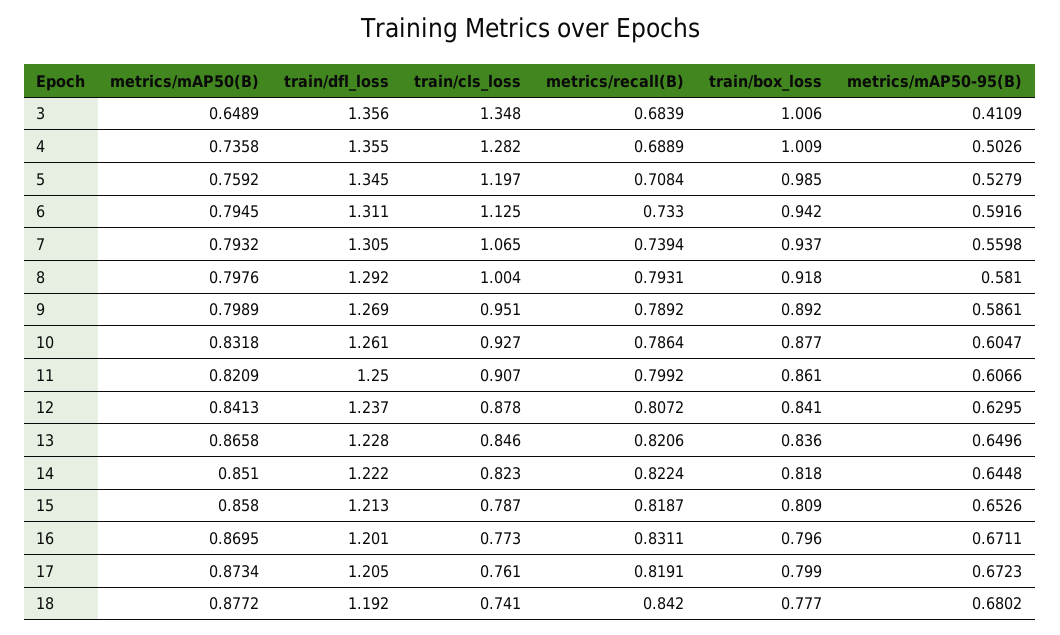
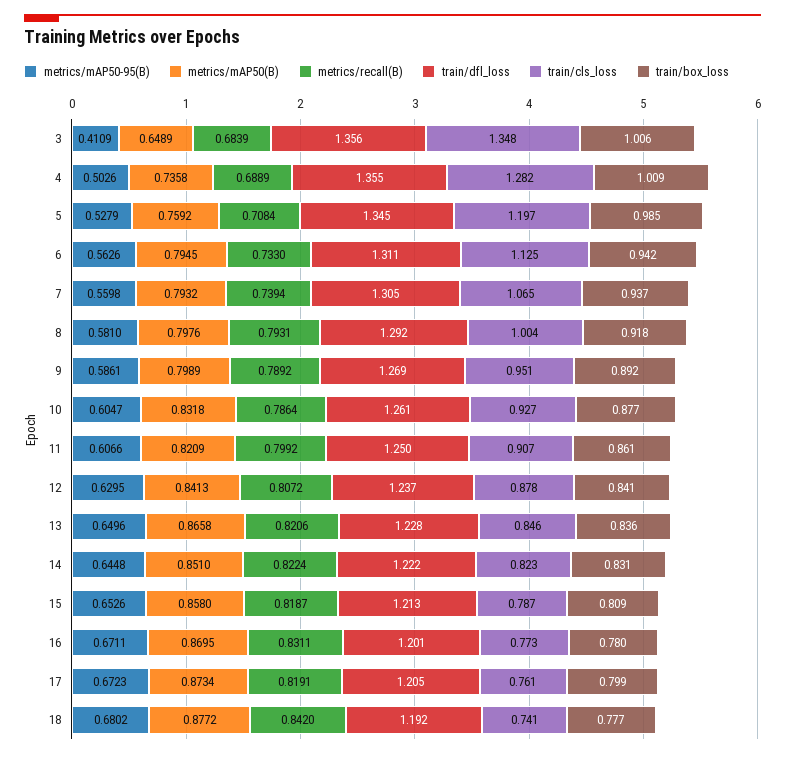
  {
    "metrics/mAP50(B)": {
      "3": 0.6489,
      "4": 0.7358,
      "5": 0.7592,
      "6": 0.7945,
      "7": 0.7932,
      "8": 0.7976,
      "9": 0.7989,
      "10": 0.8318,
      "11": 0.8209,
      "12": 0.8413,
      "13": 0.8658,
      "14": 0.851,
      "15": 0.858,
      "16": 0.8695,
      "17": 0.8734,
      "18": 0.8772
    },
    "train/dfl_loss": {
      "3": 1.356,
      "4": 1.355,
      "5": 1.345,
      "6": 1.311,
      "7": 1.305,
      "8": 1.292,
      "9": 1.269,
      "10": 1.261,
      "11": 1.25,
      "12": 1.237,
      "13": 1.228,
      "14": 1.222,
      "15": 1.213,
      "16": 1.201,
      "17": 1.205,
      "18": 1.192
    },
    "train/cls_loss": {
      "3": 1.348,
      "4": 1.282,
      "5": 1.197,
      "6": 1.125,
      "7": 1.065,
      "8": 1.004,
      "9": 0.951,
      "10": 0.927,
      "11": 0.907,
      "12": 0.878,
      "13": 0.846,
      "14": 0.823,
      "15": 0.787,
      "16": 0.773,
      "17": 0.761,
      "18": 0.741
    },
    "metrics/recall(B)": {
      "3": 0.6839,
      "4": 0.6889,
      "5": 0.7084,
      "6": 0.733,
      "7": 0.7394,
      "8": 0.7931,
      "9": 0.7892,
      "10": 0.7864,
      "11": 0.7992,
      "12": 0.8072,
      "13": 0.8206,
      "14": 0.8224,
      "15": 0.8187,
      "16": 0.8311,
      "17": 0.8191,
      "18": 0.842
    },
    "train/box_loss": {
      "3": 1.006,
      "4": 1.009,
      "5": 0.985,
      "6": 0.942,
      "7": 0.937,
      "8": 0.918,
      "9": 0.892,
      "10": 0.877,
      "11": 0.861,
      "12": 0.841,
      "13": 0.836,
-     "14": 0.818,
+     "14": 0.831,
      "15": 0.809,
-     "16": 0.796,
+     "16": 0.78,
      "17": 0.799,
      "18": 0.777
    },
    "metrics/mAP50-95(B)": {
      "3": 0.4109,
      "4": 0.5026,
      "5": 0.5279,
-     "6": 0.5916,
+     "6": 0.5626,
      "7": 0.5598,
      "8": 0.581,
      "9": 0.5861,
      "10": 0.6047,
      "11": 0.6066,
      "12": 0.6295,
      "13": 0.6496,
      "14": 0.6448,
      "15": 0.6526,
      "16": 0.6711,
      "17": 0.6723,
      "18": 0.6802
    }
  }

